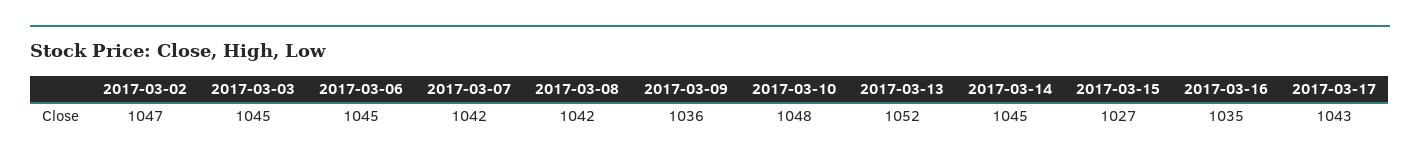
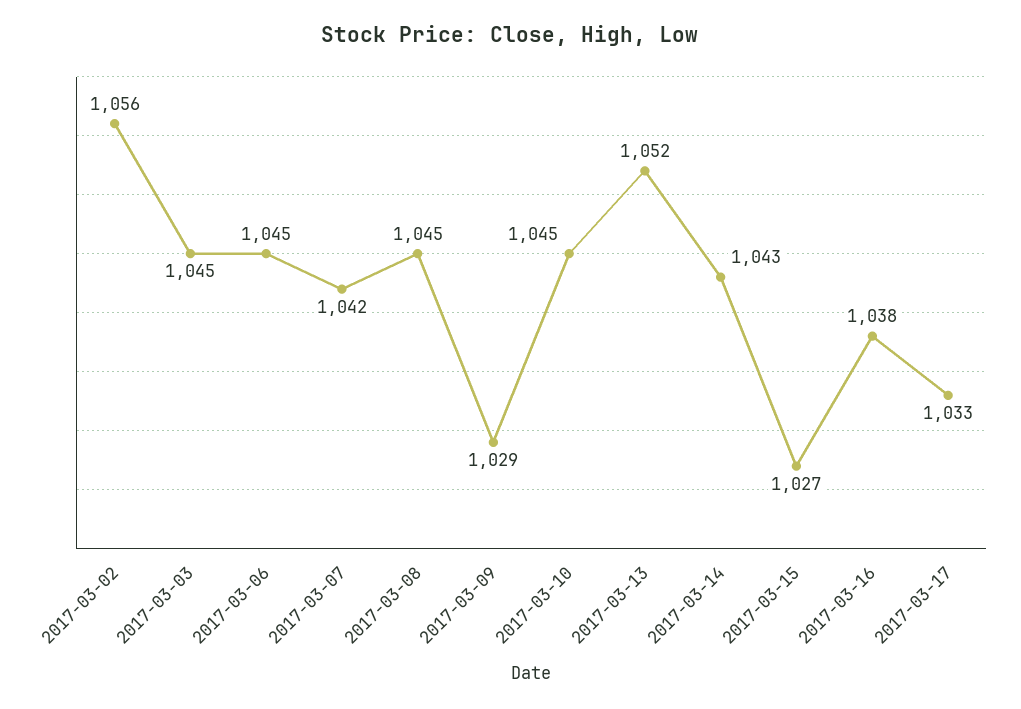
  {
-   "2017-03-02": 1047,
+   "2017-03-02": 1056,
    "2017-03-03": 1045,
    "2017-03-06": 1045,
    "2017-03-07": 1042,
-   "2017-03-08": 1042,
+   "2017-03-08": 1045,
-   "2017-03-09": 1036,
+   "2017-03-09": 1029,
-   "2017-03-10": 1048,
+   "2017-03-10": 1045,
    "2017-03-13": 1052,
-   "2017-03-14": 1045,
+   "2017-03-14": 1043,
    "2017-03-15": 1027,
-   "2017-03-16": 1035,
+   "2017-03-16": 1038,
-   "2017-03-17": 1043
+   "2017-03-17": 1033
  }

